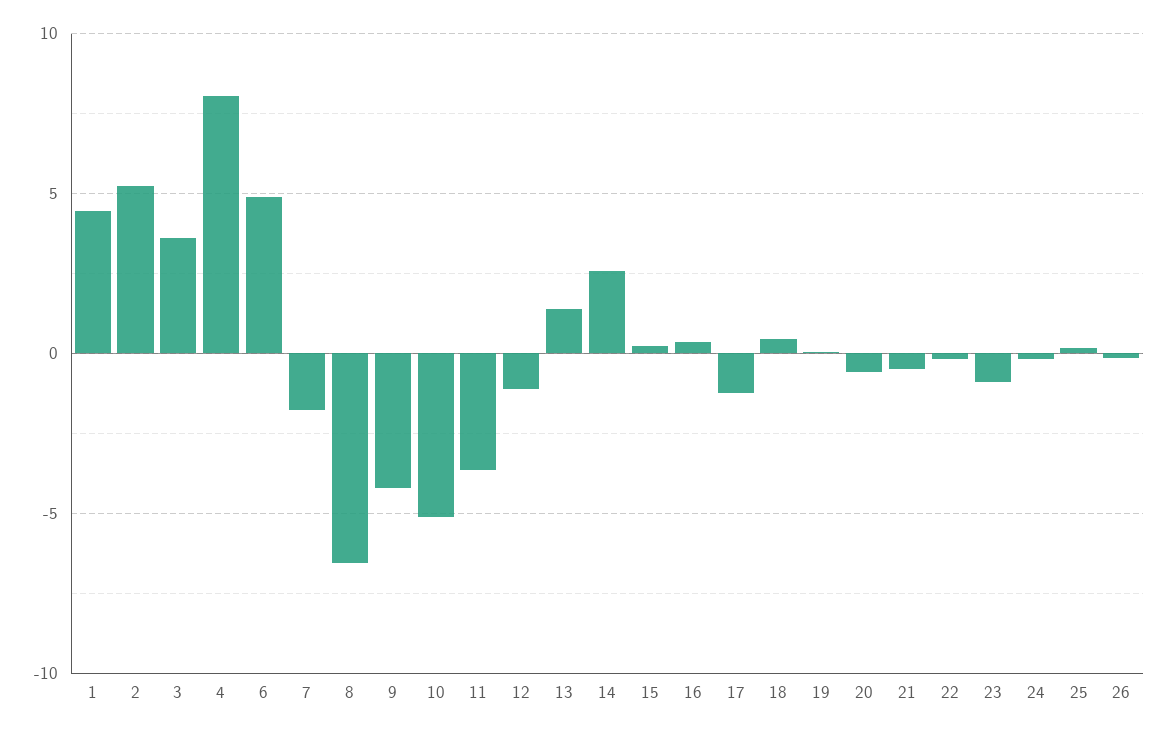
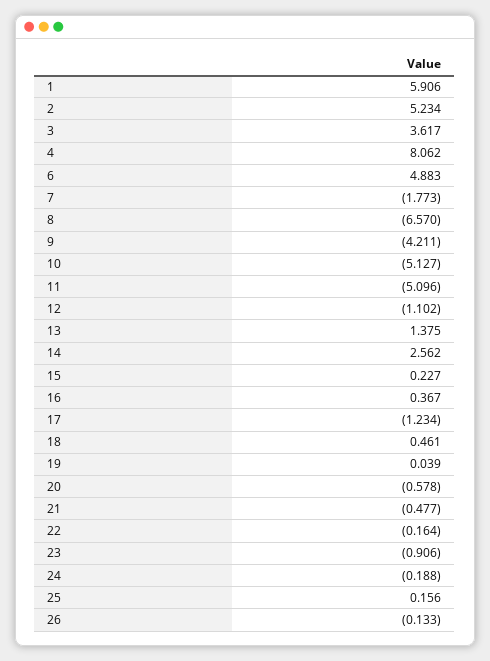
  {
-   "1": 4.5,
+   "1": 5.906,
    "2": 5.234,
    "3": 3.617,
    "4": 8.062,
    "6": 4.883,
    "7": -1.773,
    "8": -6.57,
    "9": -4.211,
    "10": -5.127,
-   "11": -3.5,
+   "11": -5.096,
    "12": -1.102,
    "13": 1.375,
    "14": 2.562,
    "15": 0.227,
    "16": 0.367,
    "17": -1.234,
    "18": 0.461,
    "19": 0.039,
    "20": -0.578,
    "21": -0.477,
    "22": -0.164,
    "23": -0.906,
    "24": -0.188,
    "25": 0.156,
    "26": -0.133
  }

